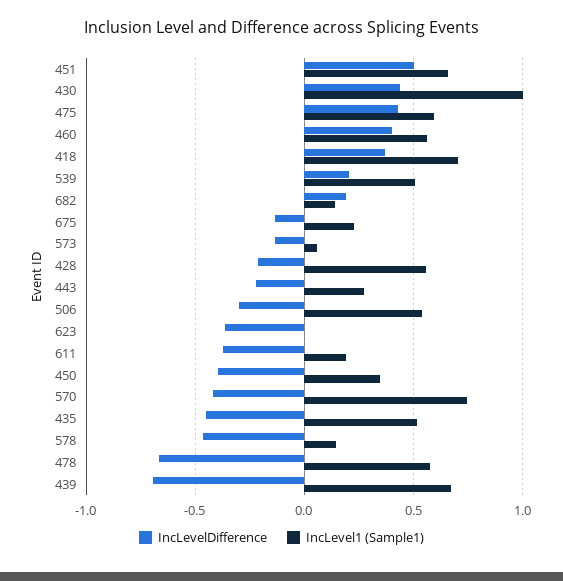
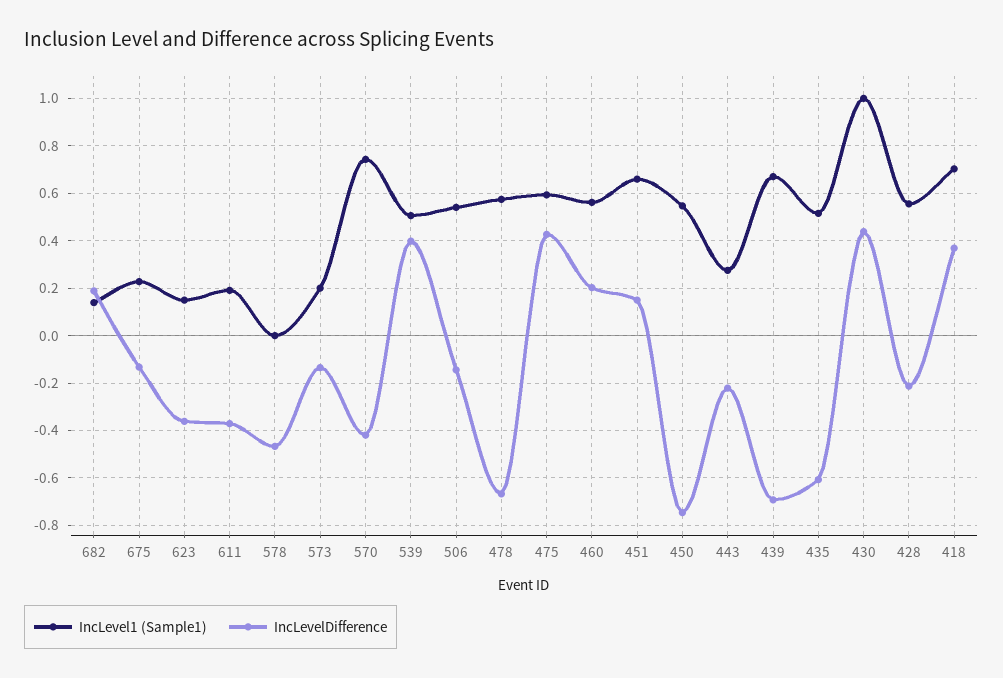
  {
    "IncLevelDifference": {
-     "451": 0.5,
+     "451": 0.15,
      "430": 0.45,
      "475": 0.45,
-     "460": 0.4,
+     "460": 0.2,
      "418": 0.35,
-     "539": 0.2,
+     "539": 0.4,
      "682": 0.2,
      "675": -0.15,
      "573": -0.15,
      "428": -0.2,
      "443": -0.2,
-     "506": -0.3,
+     "506": -0.15,
      "623": -0.35,
      "611": -0.35,
-     "450": -0.4,
+     "450": -0.75,
      "570": -0.4,
-     "435": -0.45,
+     "435": -0.6,
      "578": -0.45,
      "478": -0.65,
      "439": -0.7
    },
    "IncLevel1 (Sample1)": {
      "451": 0.65,
      "430": 1,
      "475": 0.6,
      "460": 0.55,
      "418": 0.7,
      "539": 0.5,
      "682": 0.15,
      "675": 0.25,
-     "573": 0.05,
+     "573": 0.2,
      "428": 0.55,
      "443": 0.3,
      "506": 0.55,
-     "623": 0,
+     "623": 0.15,
      "611": 0.2,
-     "450": 0.35,
+     "450": 0.55,
      "570": 0.75,
      "435": 0.5,
-     "578": 0.15,
+     "578": 0,
      "478": 0.55,
      "439": 0.65
    }
  }

